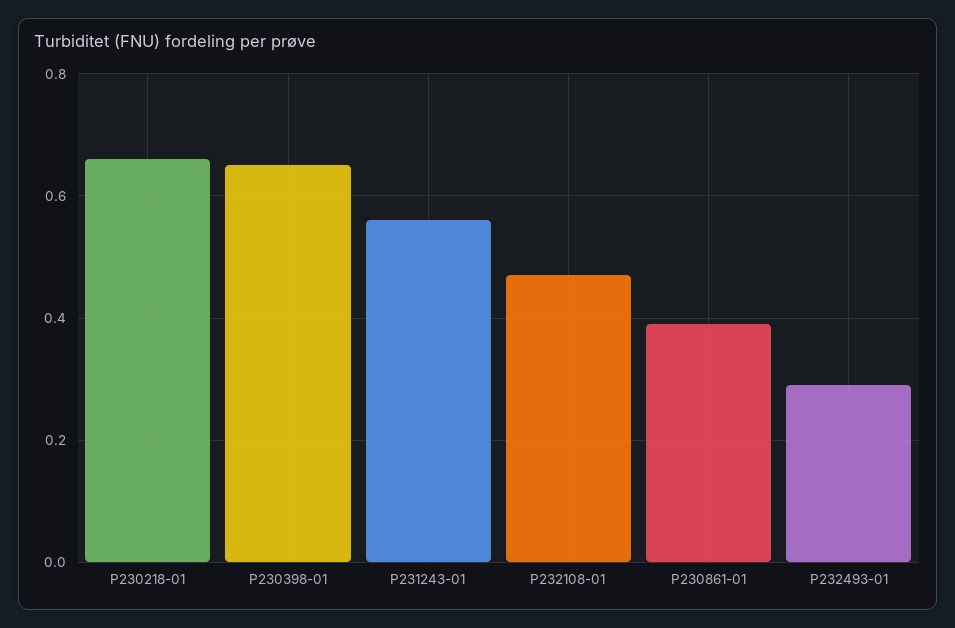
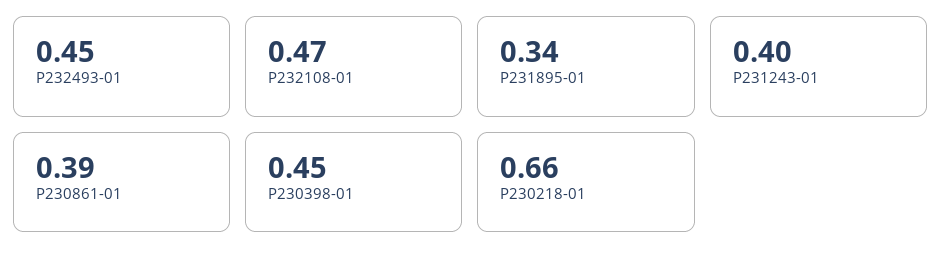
  {
    "P230218-01": 0.66,
-   "P230398-01": 0.65,
+   "P230398-01": 0.45,
-   "P231243-01": 0.55,
+   "P231243-01": 0.4,
    "P232108-01": 0.47,
    "P230861-01": 0.39,
-   "P232493-01": 0.3
+   "P232493-01": 0.45,
+   "P231895-01": 0.34
  }

